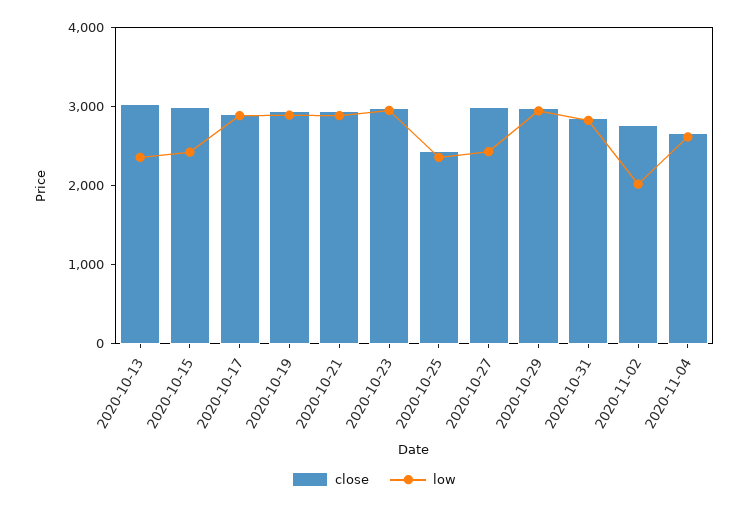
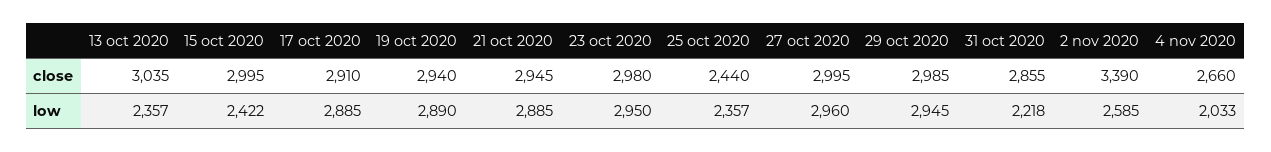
  {
    "close": {
      "2020-10-13": 3035,
      "2020-10-15": 2995,
      "2020-10-17": 2910,
      "2020-10-19": 2940,
      "2020-10-21": 2945,
      "2020-10-23": 2980,
      "2020-10-25": 2440,
      "2020-10-27": 2995,
      "2020-10-29": 2985,
      "2020-10-31": 2855,
-     "2020-11-02": 2800,
+     "2020-11-02": 3390,
      "2020-11-04": 2660
    },
    "low": {
      "2020-10-13": 2357,
      "2020-10-15": 2422,
      "2020-10-17": 2885,
      "2020-10-19": 2890,
      "2020-10-21": 2885,
      "2020-10-23": 2950,
      "2020-10-25": 2357,
-     "2020-10-27": 2400,
+     "2020-10-27": 2960,
      "2020-10-29": 2945,
-     "2020-10-31": 2800,
+     "2020-10-31": 2218,
-     "2020-11-02": 2000,
+     "2020-11-02": 2585,
-     "2020-11-04": 2600
+     "2020-11-04": 2033
    }
  }

